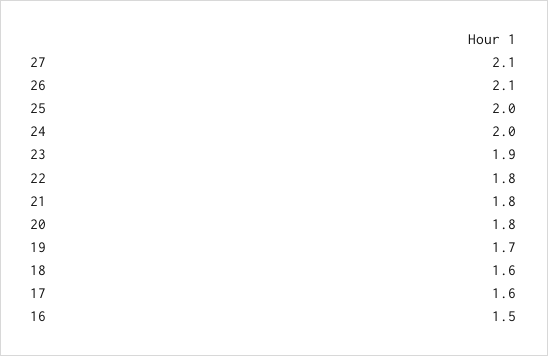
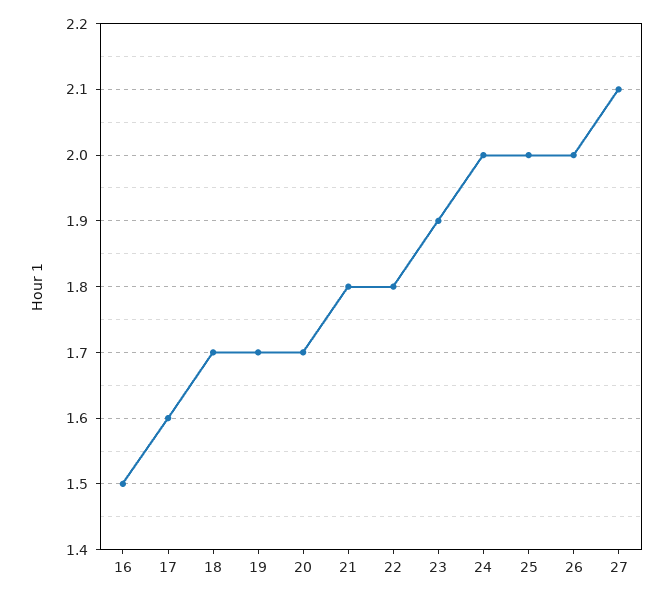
  {
    "27": 2.1,
-   "26": 2.1,
+   "26": 2,
    "25": 2,
    "24": 2,
    "23": 1.9,
    "22": 1.8,
    "21": 1.8,
-   "20": 1.8,
+   "20": 1.7,
    "19": 1.7,
-   "18": 1.6,
+   "18": 1.7,
    "17": 1.6,
    "16": 1.5
  }

